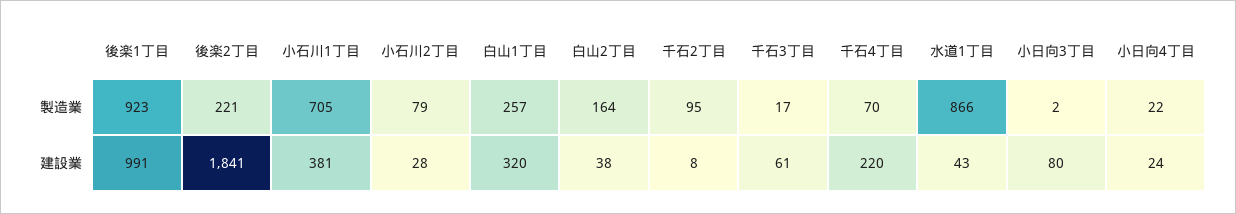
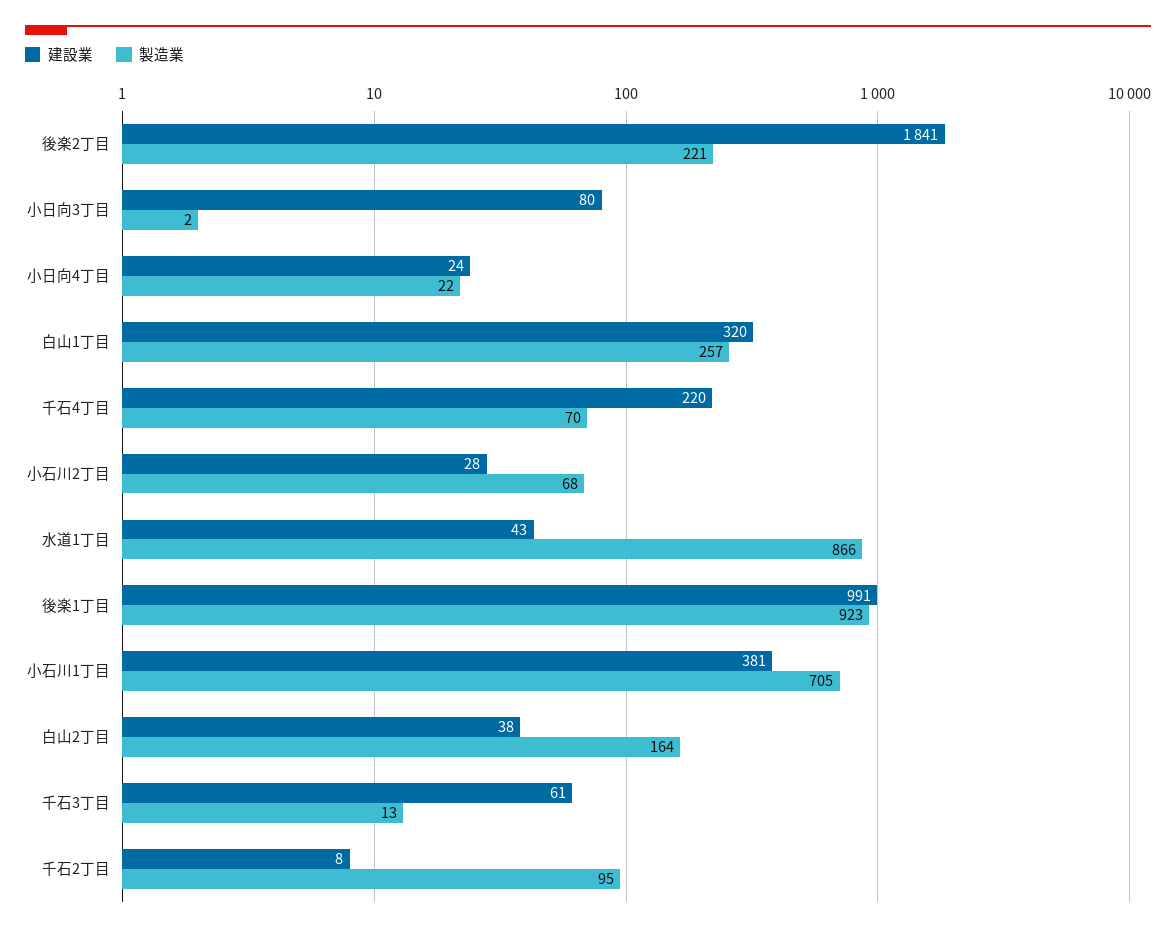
  {
    "製造業": {
      "後楽1丁目": 923,
      "後楽2丁目": 221,
      "小石川1丁目": 705,
-     "小石川2丁目": 79,
+     "小石川2丁目": 68,
      "白山1丁目": 257,
      "白山2丁目": 164,
      "千石2丁目": 95,
-     "千石3丁目": 17,
+     "千石3丁目": 13,
      "千石4丁目": 70,
      "水道1丁目": 866,
      "小日向3丁目": 2,
      "小日向4丁目": 22
    },
    "建設業": {
      "後楽1丁目": 991,
      "後楽2丁目": 1841,
      "小石川1丁目": 381,
      "小石川2丁目": 28,
      "白山1丁目": 320,
      "白山2丁目": 38,
      "千石2丁目": 8,
      "千石3丁目": 61,
      "千石4丁目": 220,
      "水道1丁目": 43,
      "小日向3丁目": 80,
      "小日向4丁目": 24
    }
  }

